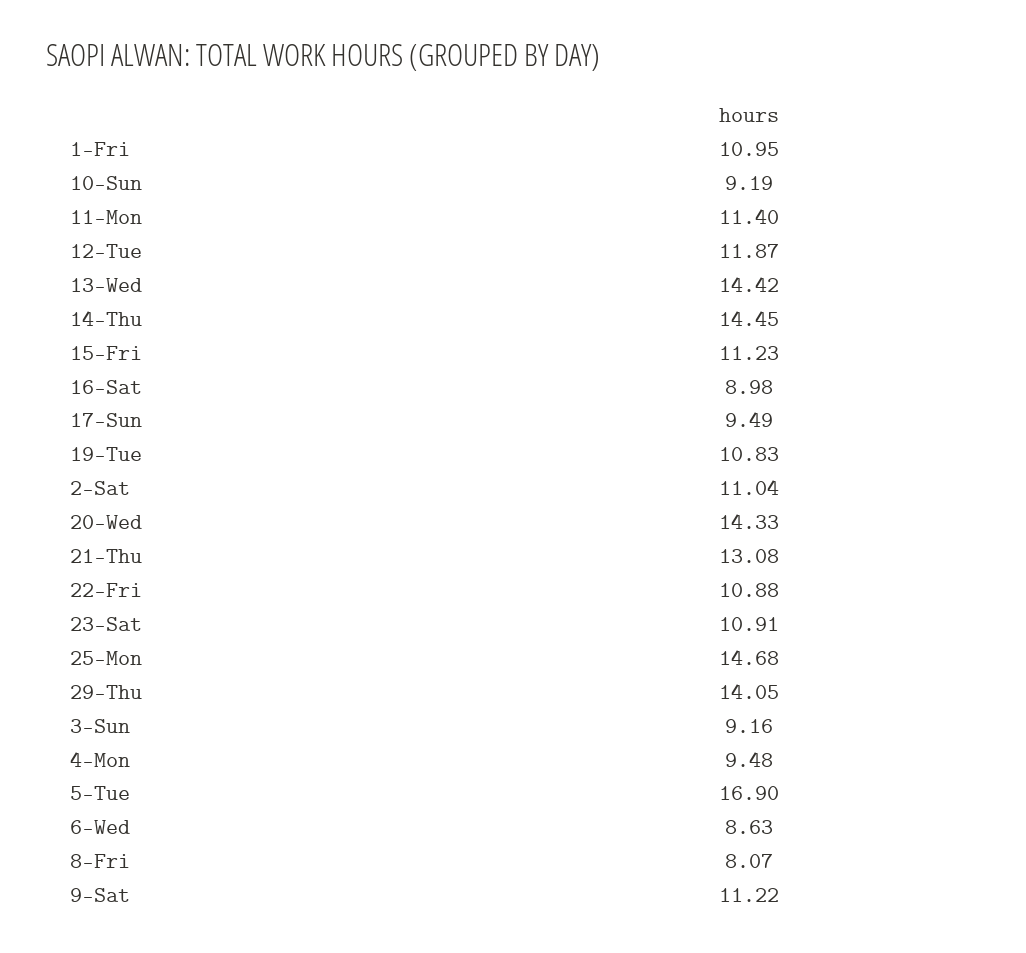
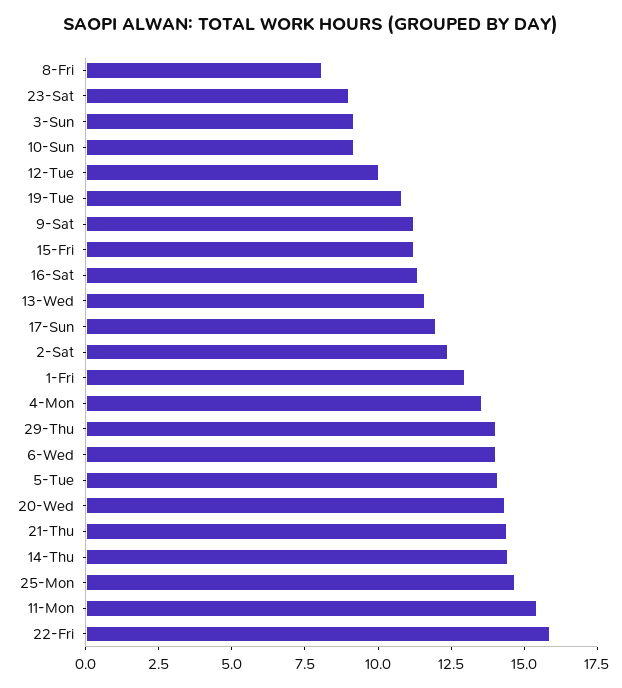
  {
-   "1-Fri": 10.95,
+   "1-Fri": 13,
    "10-Sun": 9.19,
-   "11-Mon": 11.4,
+   "11-Mon": 15.5,
-   "12-Tue": 11.87,
+   "12-Tue": 10,
-   "13-Wed": 14.42,
+   "13-Wed": 11.5,
    "14-Thu": 14.45,
    "15-Fri": 11.23,
-   "16-Sat": 8.98,
+   "16-Sat": 11.5,
-   "17-Sun": 9.49,
+   "17-Sun": 12,
    "19-Tue": 10.83,
-   "2-Sat": 11.04,
+   "2-Sat": 12.5,
    "20-Wed": 14.33,
-   "21-Thu": 13.08,
+   "21-Thu": 14.5,
-   "22-Fri": 10.88,
+   "22-Fri": 16,
-   "23-Sat": 10.91,
+   "23-Sat": 9,
    "25-Mon": 14.68,
    "29-Thu": 14.05,
    "3-Sun": 9.16,
-   "4-Mon": 9.48,
+   "4-Mon": 13.5,
-   "5-Tue": 16.9,
+   "5-Tue": 14,
-   "6-Wed": 8.63,
+   "6-Wed": 14,
    "8-Fri": 8.07,
    "9-Sat": 11.22
  }

